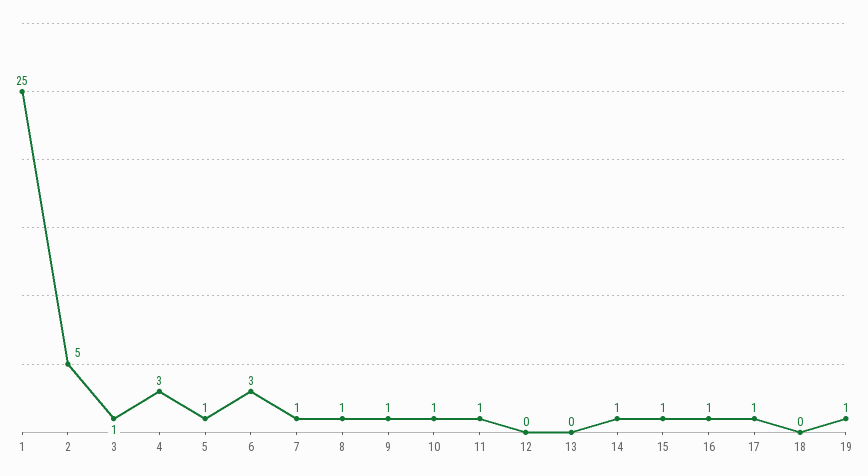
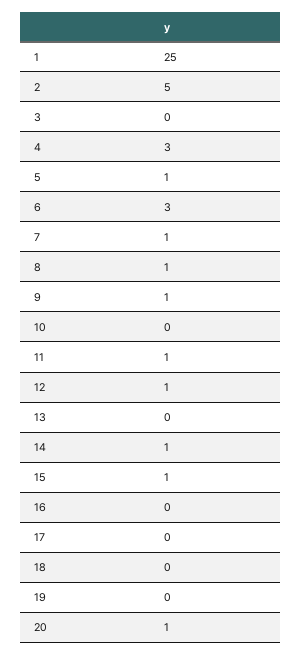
  {
    "1": 25,
    "2": 5,
-   "3": 1,
+   "3": 0,
    "4": 3,
    "5": 1,
    "6": 3,
    "7": 1,
    "8": 1,
    "9": 1,
-   "10": 1,
+   "10": 0,
    "11": 1,
-   "12": 0,
+   "12": 1,
    "13": 0,
    "14": 1,
    "15": 1,
-   "16": 1,
+   "16": 0,
-   "17": 1,
+   "17": 0,
    "18": 0,
-   "19": 1
+   "19": 0,
+   "20": 1
  }

